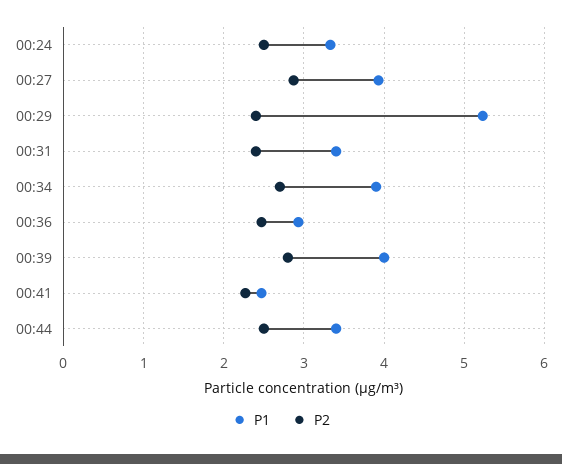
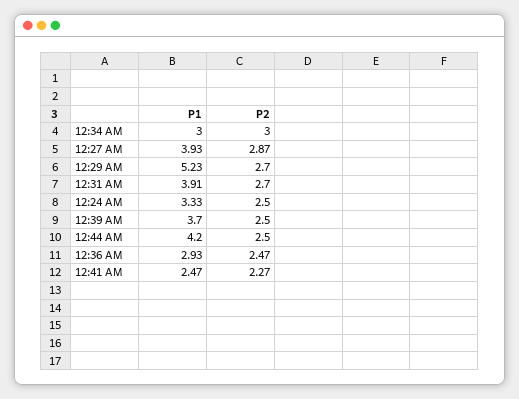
  {
    "P1": {
      "00:24": 3.33,
      "00:27": 3.93,
      "00:29": 5.23,
-     "00:31": 3.4,
+     "00:31": 3.91,
-     "00:34": 3.9,
+     "00:34": 3,
      "00:36": 2.93,
-     "00:39": 4,
+     "00:39": 3.7,
      "00:41": 2.47,
-     "00:44": 3.4
+     "00:44": 4.2
    },
    "P2": {
      "00:24": 2.5,
      "00:27": 2.87,
-     "00:29": 2.4,
+     "00:29": 2.7,
-     "00:31": 2.4,
+     "00:31": 2.7,
-     "00:34": 2.7,
+     "00:34": 3,
      "00:36": 2.47,
-     "00:39": 2.8,
+     "00:39": 2.5,
      "00:41": 2.27,
      "00:44": 2.5
    }
  }

